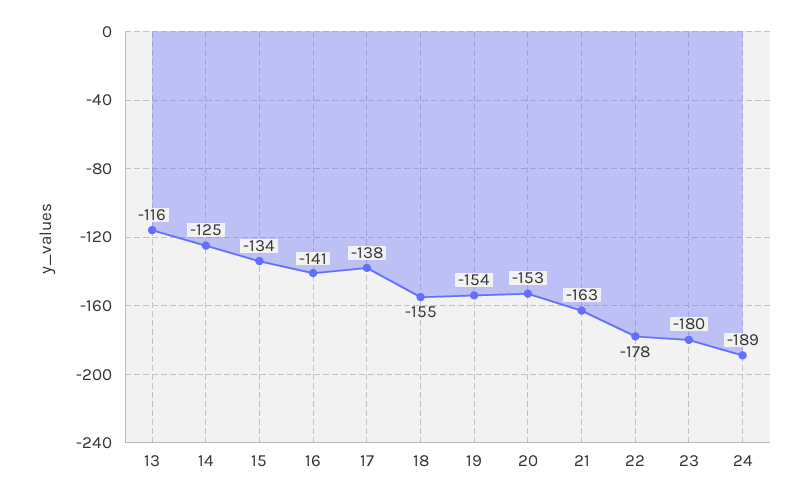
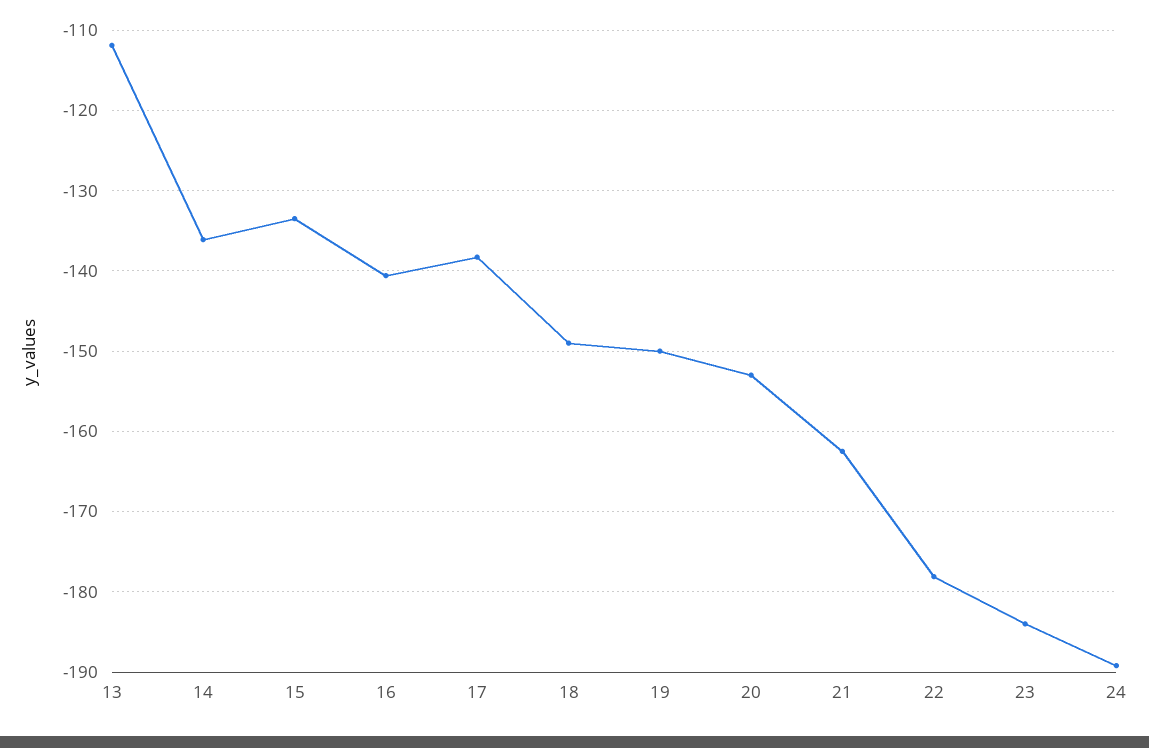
  {
-   "13": -116,
+   "13": -112,
-   "14": -125,
+   "14": -136,
    "15": -134,
    "16": -141,
    "17": -138,
-   "18": -155,
+   "18": -149,
-   "19": -154,
+   "19": -150,
    "20": -153,
    "21": -163,
    "22": -178,
-   "23": -180,
+   "23": -184,
    "24": -189
  }

